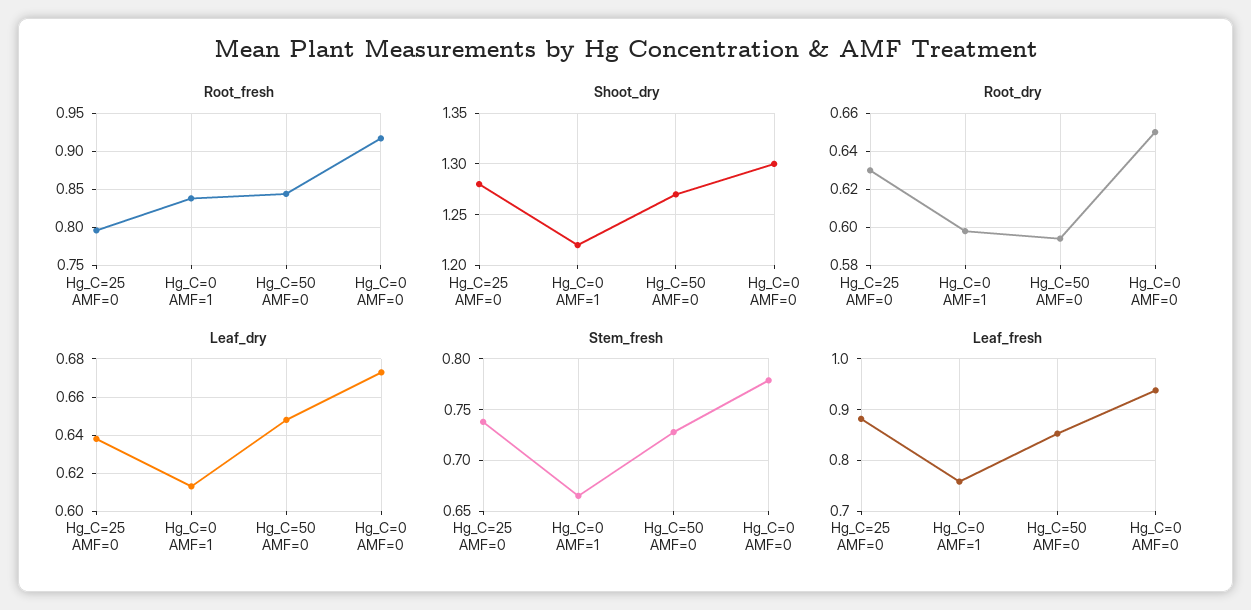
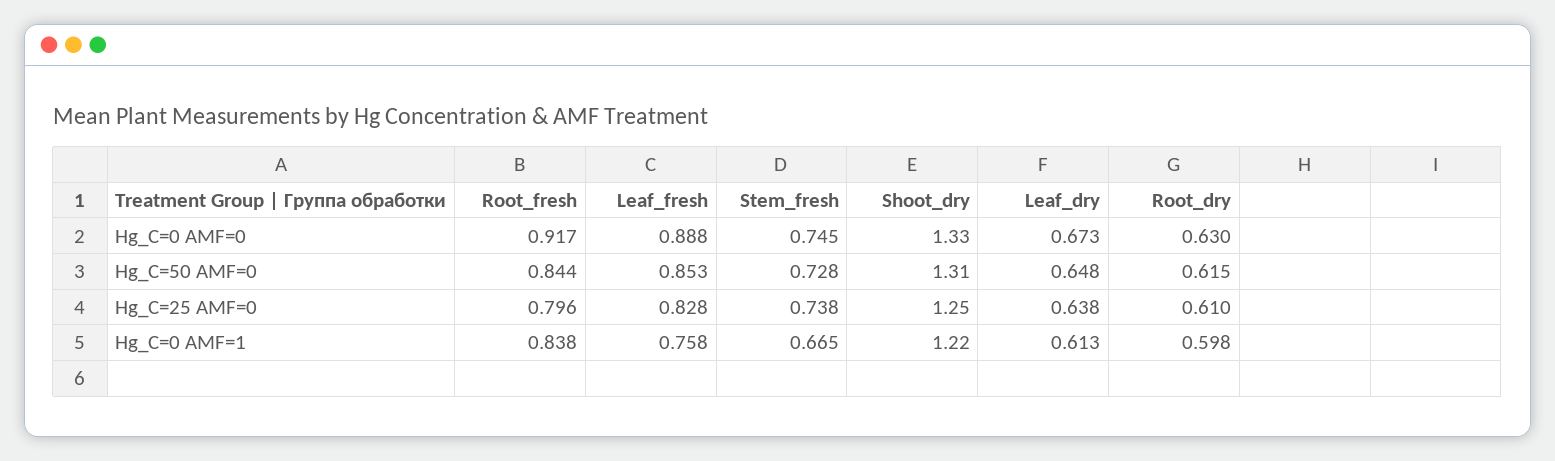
  {
    "Root_fresh": {
      "Hg_C=25 AMF=0": 0.796,
      "Hg_C=0 AMF=1": 0.838,
      "Hg_C=50 AMF=0": 0.844,
      "Hg_C=0 AMF=0": 0.917
    },
    "Shoot_dry": {
-     "Hg_C=25 AMF=0": 1.28,
+     "Hg_C=25 AMF=0": 1.25,
      "Hg_C=0 AMF=1": 1.22,
-     "Hg_C=50 AMF=0": 1.27,
+     "Hg_C=50 AMF=0": 1.31,
-     "Hg_C=0 AMF=0": 1.3
+     "Hg_C=0 AMF=0": 1.33
    },
    "Root_dry": {
-     "Hg_C=25 AMF=0": 0.63,
+     "Hg_C=25 AMF=0": 0.61,
      "Hg_C=0 AMF=1": 0.598,
-     "Hg_C=50 AMF=0": 0.595,
+     "Hg_C=50 AMF=0": 0.615,
-     "Hg_C=0 AMF=0": 0.65
+     "Hg_C=0 AMF=0": 0.63
    },
    "Leaf_dry": {
      "Hg_C=25 AMF=0": 0.638,
      "Hg_C=0 AMF=1": 0.613,
      "Hg_C=50 AMF=0": 0.648,
      "Hg_C=0 AMF=0": 0.673
    },
    "Stem_fresh": {
      "Hg_C=25 AMF=0": 0.738,
      "Hg_C=0 AMF=1": 0.665,
      "Hg_C=50 AMF=0": 0.728,
-     "Hg_C=0 AMF=0": 0.78
+     "Hg_C=0 AMF=0": 0.745
    },
    "Leaf_fresh": {
-     "Hg_C=25 AMF=0": 0.88,
+     "Hg_C=25 AMF=0": 0.828,
      "Hg_C=0 AMF=1": 0.758,
      "Hg_C=50 AMF=0": 0.853,
-     "Hg_C=0 AMF=0": 0.94
+     "Hg_C=0 AMF=0": 0.888
    }
  }

